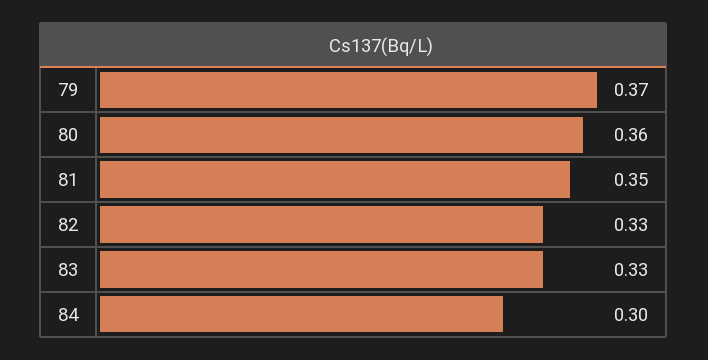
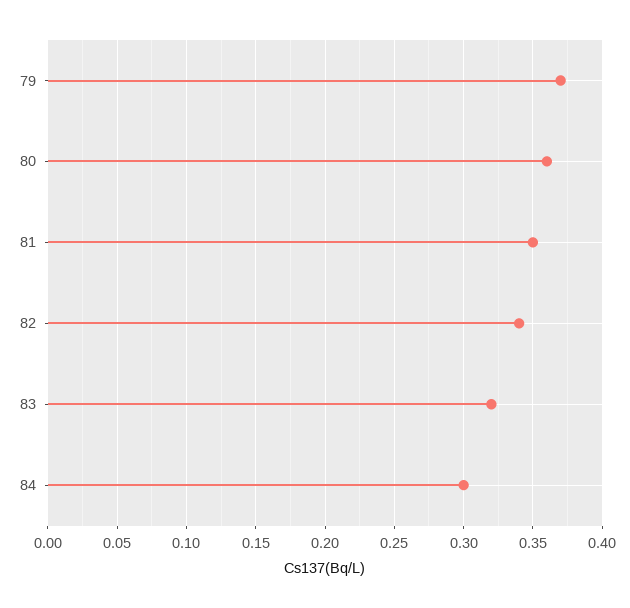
  {
    "79": 0.37,
    "80": 0.36,
    "81": 0.35,
-   "82": 0.33,
+   "82": 0.34,
-   "83": 0.33,
+   "83": 0.32,
    "84": 0.3
  }

